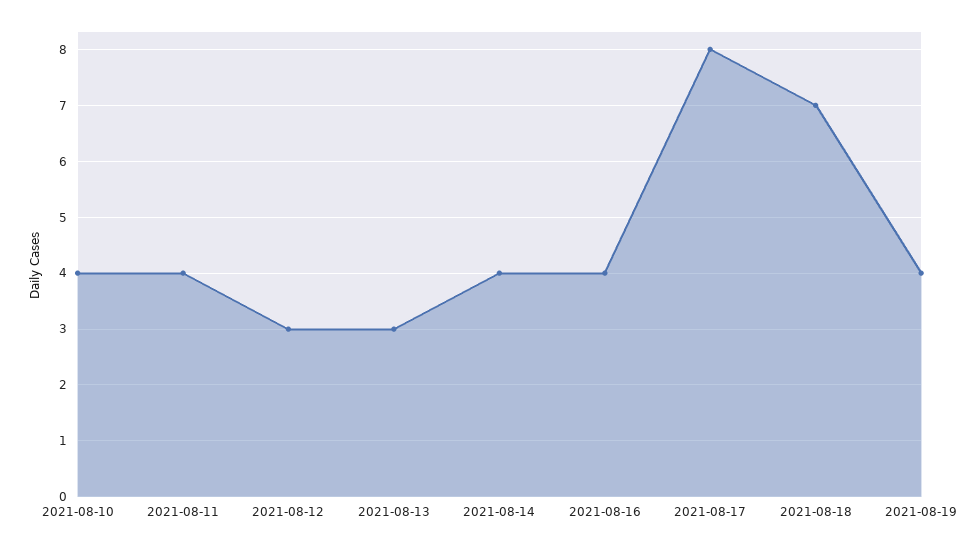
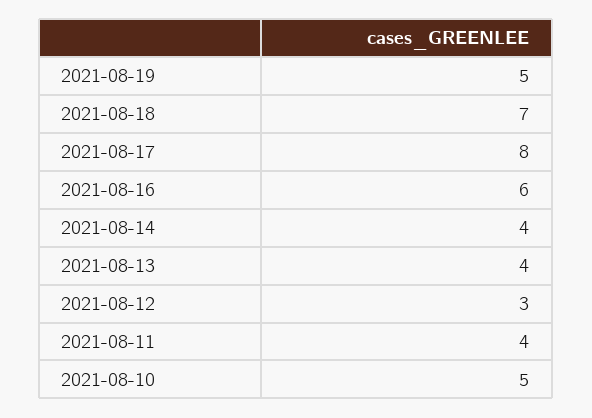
  {
-   "2021-08-10": 4,
+   "2021-08-10": 5,
    "2021-08-11": 4,
    "2021-08-12": 3,
-   "2021-08-13": 3,
+   "2021-08-13": 4,
    "2021-08-14": 4,
-   "2021-08-16": 4,
+   "2021-08-16": 6,
    "2021-08-17": 8,
    "2021-08-18": 7,
-   "2021-08-19": 4
+   "2021-08-19": 5
  }

